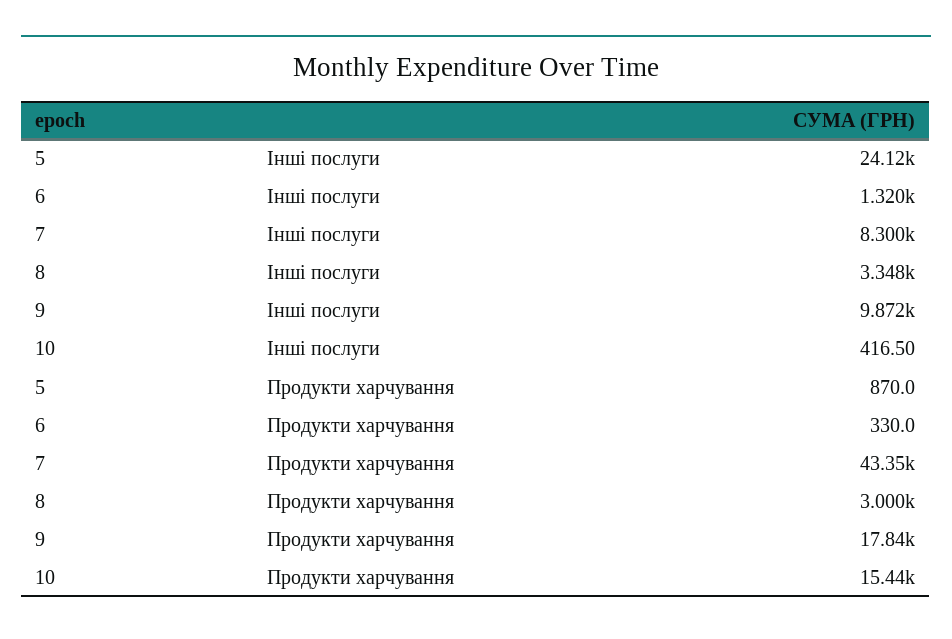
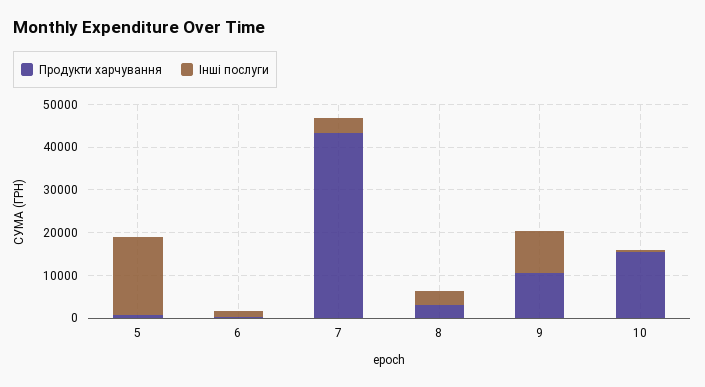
  {
    "Інші послуги": {
-     "5": 24120,
+     "5": 18000,
      "6": 1320,
-     "7": 8300,
+     "7": 4000,
      "8": 3348,
      "9": 9872,
      "10": 416.5
    },
    "Продукти харчування": {
      "5": 870,
      "6": 330,
      "7": 43350,
      "8": 3000,
-     "9": 17840,
+     "9": 10000,
      "10": 15440
    }
  }

